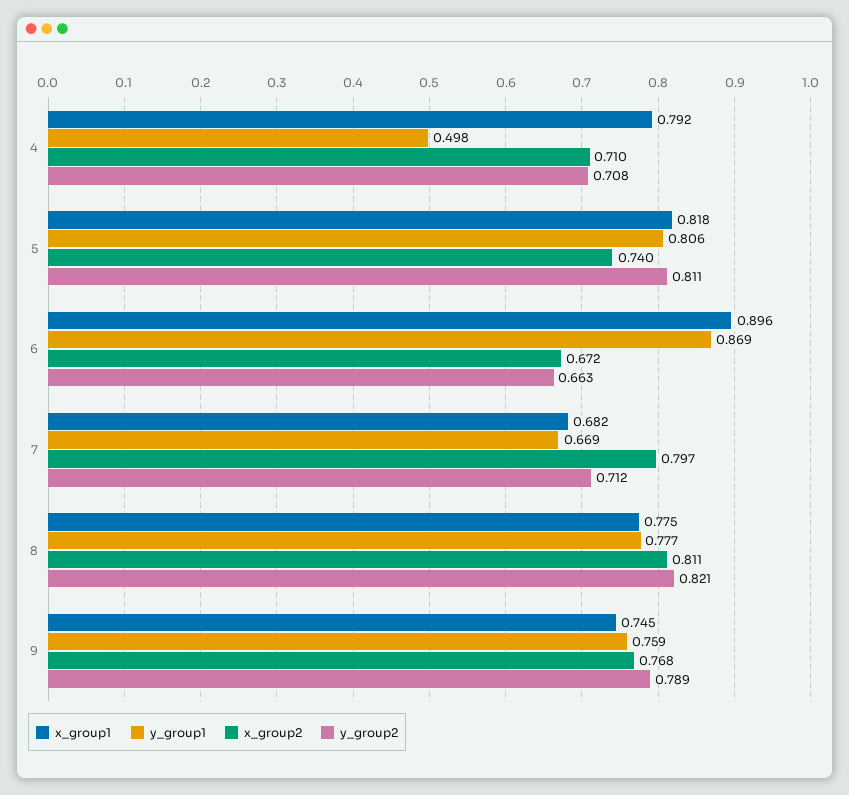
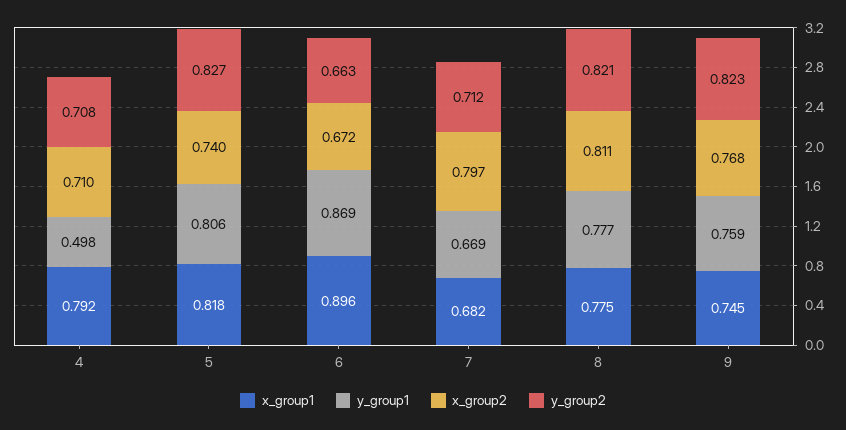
  {
    "x_group1": {
      "4": 0.792,
      "5": 0.818,
      "6": 0.896,
      "7": 0.682,
      "8": 0.775,
      "9": 0.745
    },
    "y_group1": {
      "4": 0.498,
      "5": 0.806,
      "6": 0.869,
      "7": 0.669,
      "8": 0.777,
      "9": 0.759
    },
    "x_group2": {
      "4": 0.71,
      "5": 0.74,
      "6": 0.672,
      "7": 0.797,
      "8": 0.811,
      "9": 0.768
    },
    "y_group2": {
      "4": 0.708,
-     "5": 0.811,
+     "5": 0.827,
      "6": 0.663,
      "7": 0.712,
      "8": 0.821,
-     "9": 0.789
+     "9": 0.823
    }
  }

